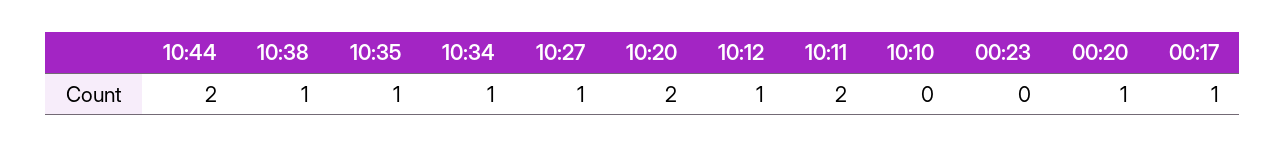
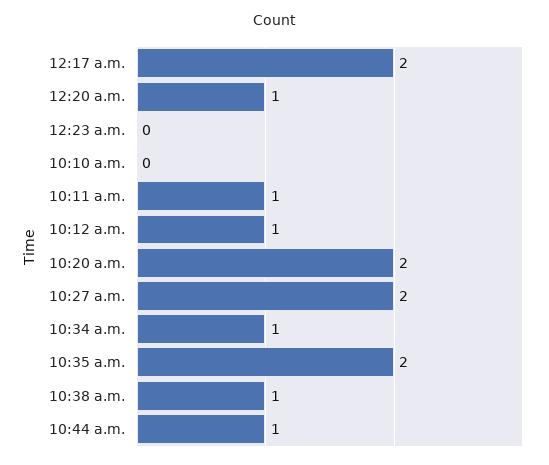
  {
-   "10:44": 2,
+   "10:44": 1,
    "10:38": 1,
-   "10:35": 1,
+   "10:35": 2,
    "10:34": 1,
-   "10:27": 1,
+   "10:27": 2,
    "10:20": 2,
    "10:12": 1,
-   "10:11": 2,
+   "10:11": 1,
    "10:10": 0,
    "00:23": 0,
    "00:20": 1,
-   "00:17": 1
+   "00:17": 2
  }

